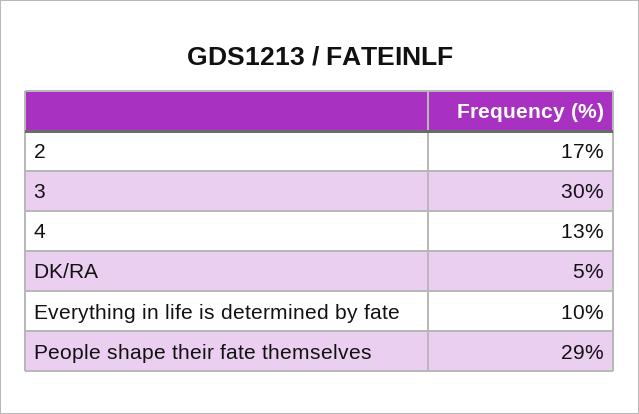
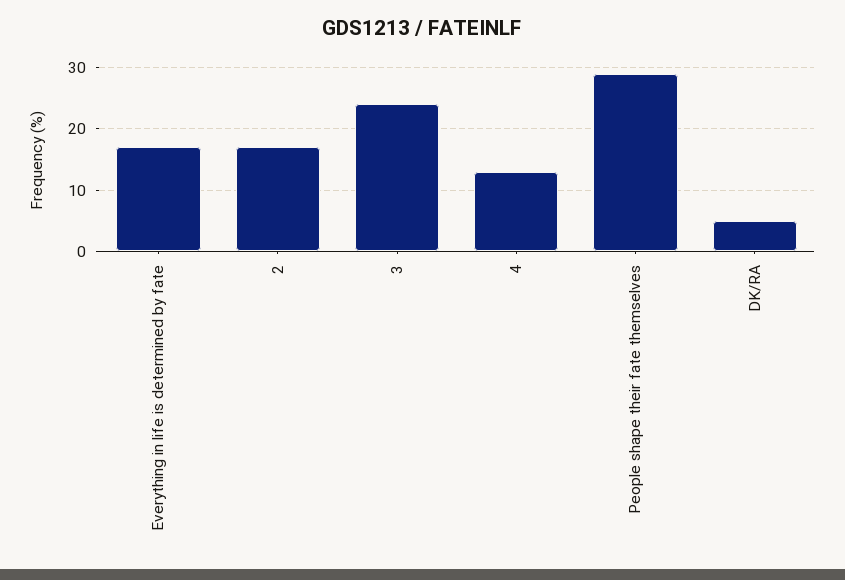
  {
    "2": 17,
-   "3": 30,
+   "3": 24,
    "4": 13,
    "DK/RA": 5,
-   "Everything in life is determined by fate": 10,
+   "Everything in life is determined by fate": 17,
    "People shape their fate themselves": 29
  }

